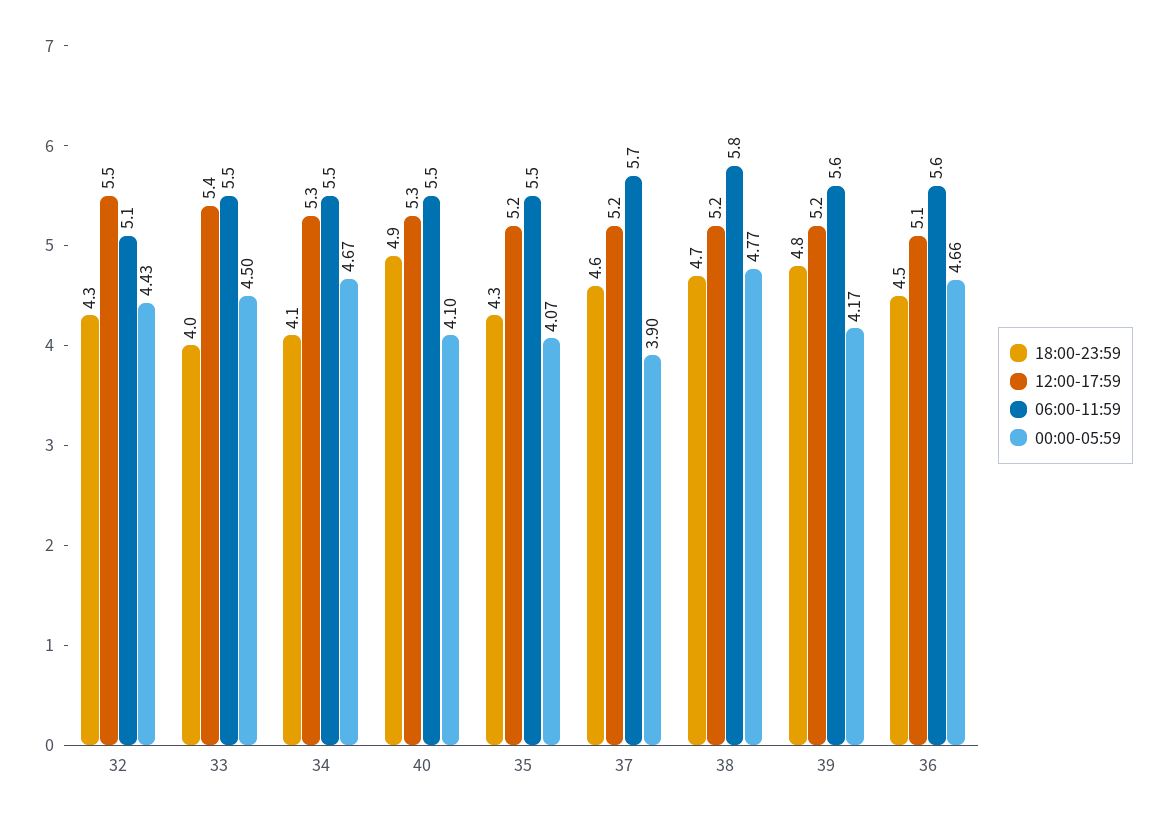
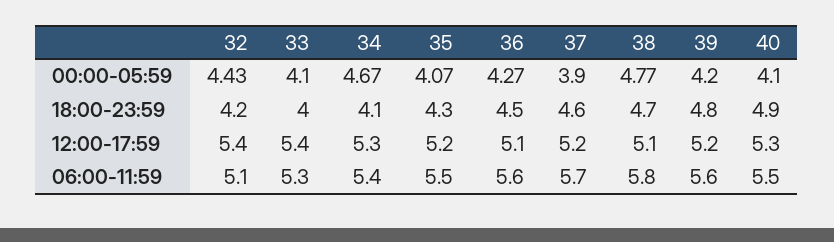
  {
    "18:00-23:59": {
-     "32": 4.3,
+     "32": 4.2,
      "33": 4,
      "34": 4.1,
      "40": 4.9,
      "35": 4.3,
      "37": 4.6,
      "38": 4.7,
      "39": 4.8,
      "36": 4.5
    },
    "12:00-17:59": {
-     "32": 5.5,
+     "32": 5.4,
      "33": 5.4,
      "34": 5.3,
      "40": 5.3,
      "35": 5.2,
      "37": 5.2,
-     "38": 5.2,
+     "38": 5.1,
      "39": 5.2,
      "36": 5.1
    },
    "06:00-11:59": {
      "32": 5.1,
-     "33": 5.5,
+     "33": 5.3,
-     "34": 5.5,
+     "34": 5.4,
      "40": 5.5,
      "35": 5.5,
      "37": 5.7,
      "38": 5.8,
      "39": 5.6,
      "36": 5.6
    },
    "00:00-05:59": {
      "32": 4.43,
-     "33": 4.5,
+     "33": 4.1,
      "34": 4.67,
      "40": 4.1,
      "35": 4.07,
      "37": 3.9,
      "38": 4.77,
-     "39": 4.17,
+     "39": 4.2,
-     "36": 4.66
+     "36": 4.27
    }
  }

